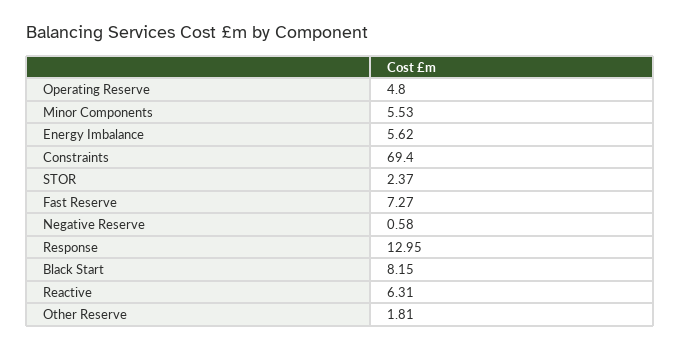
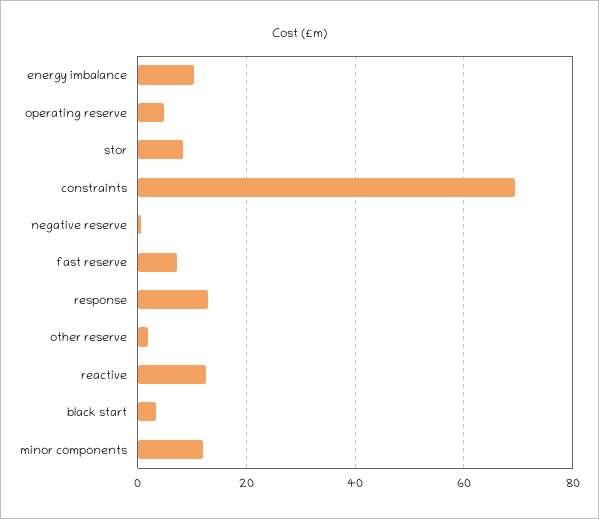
  {
    "Operating Reserve": 4.8,
-   "Minor Components": 5.53,
+   "Minor Components": 12,
-   "Energy Imbalance": 5.62,
+   "Energy Imbalance": 10,
    "Constraints": 69.4,
-   "STOR": 2.37,
+   "STOR": 8,
    "Fast Reserve": 7.27,
    "Negative Reserve": 0.58,
    "Response": 12.95,
-   "Black Start": 8.15,
+   "Black Start": 4,
-   "Reactive": 6.31,
+   "Reactive": 12,
    "Other Reserve": 1.81
  }

